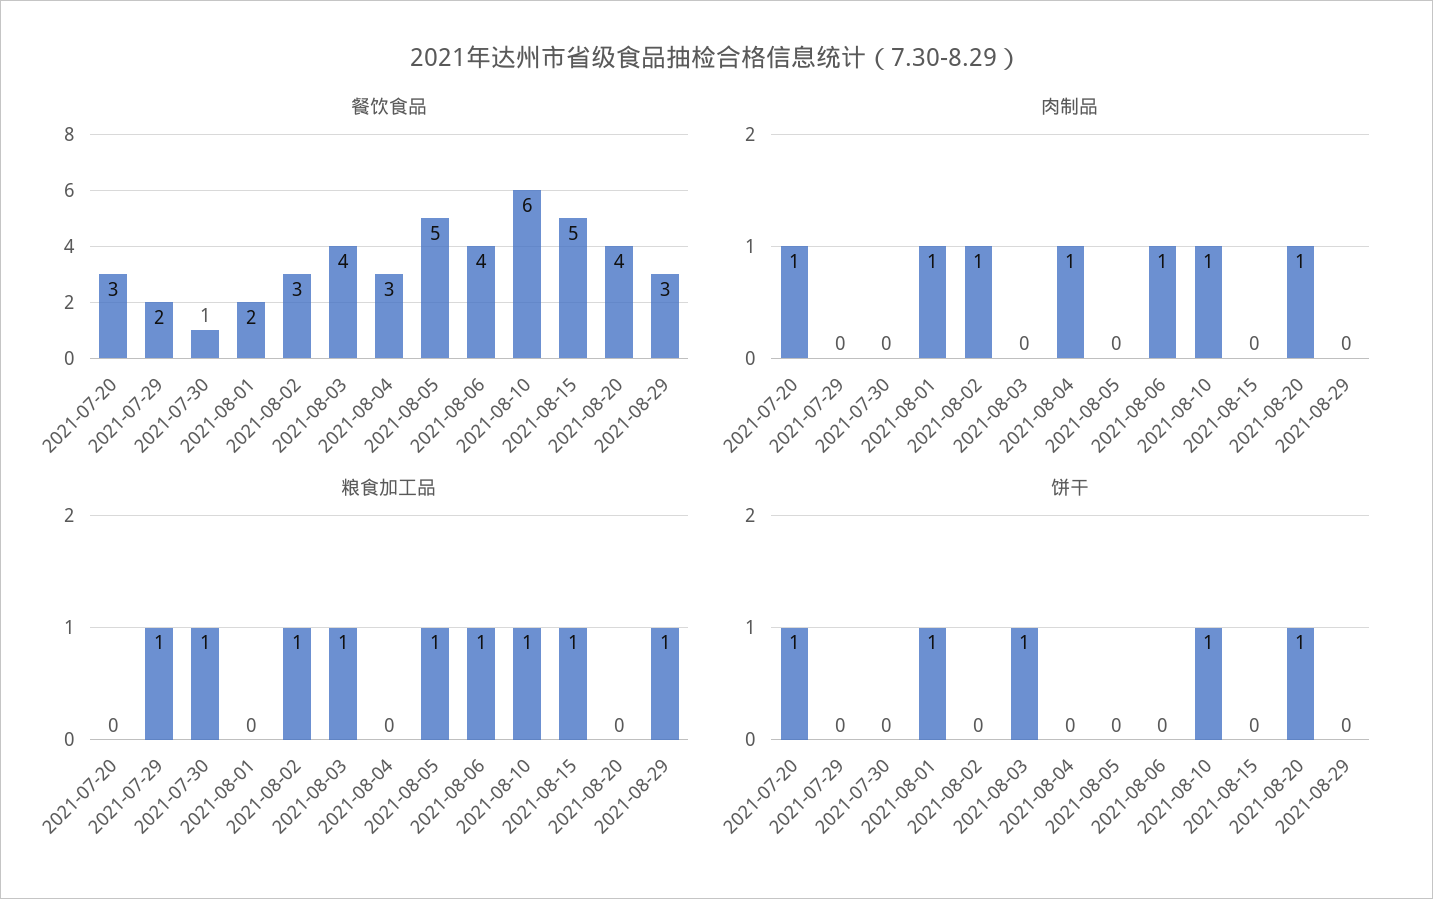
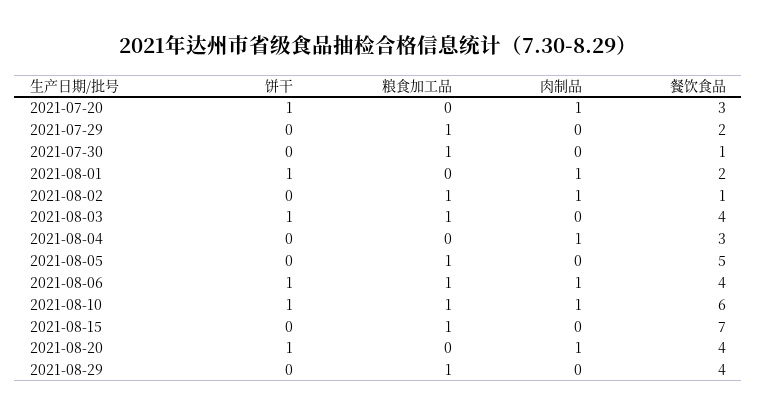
  {
    "餐饮食品": {
      "2021-07-20": 3,
      "2021-07-29": 2,
      "2021-07-30": 1,
      "2021-08-01": 2,
-     "2021-08-02": 3,
+     "2021-08-02": 1,
      "2021-08-03": 4,
      "2021-08-04": 3,
      "2021-08-05": 5,
      "2021-08-06": 4,
      "2021-08-10": 6,
-     "2021-08-15": 5,
+     "2021-08-15": 7,
      "2021-08-20": 4,
-     "2021-08-29": 3
+     "2021-08-29": 4
    },
    "肉制品": {
      "2021-07-20": 1,
      "2021-07-29": 0,
      "2021-07-30": 0,
      "2021-08-01": 1,
      "2021-08-02": 1,
      "2021-08-03": 0,
      "2021-08-04": 1,
      "2021-08-05": 0,
      "2021-08-06": 1,
      "2021-08-10": 1,
      "2021-08-15": 0,
      "2021-08-20": 1,
      "2021-08-29": 0
    },
    "粮食加工品": {
      "2021-07-20": 0,
      "2021-07-29": 1,
      "2021-07-30": 1,
      "2021-08-01": 0,
      "2021-08-02": 1,
      "2021-08-03": 1,
      "2021-08-04": 0,
      "2021-08-05": 1,
      "2021-08-06": 1,
      "2021-08-10": 1,
      "2021-08-15": 1,
      "2021-08-20": 0,
      "2021-08-29": 1
    },
    "饼干": {
      "2021-07-20": 1,
      "2021-07-29": 0,
      "2021-07-30": 0,
      "2021-08-01": 1,
      "2021-08-02": 0,
      "2021-08-03": 1,
      "2021-08-04": 0,
      "2021-08-05": 0,
-     "2021-08-06": 0,
+     "2021-08-06": 1,
      "2021-08-10": 1,
      "2021-08-15": 0,
      "2021-08-20": 1,
      "2021-08-29": 0
    }
  }

